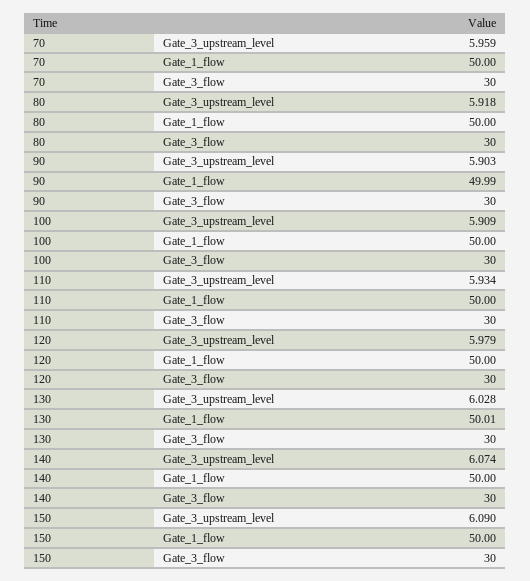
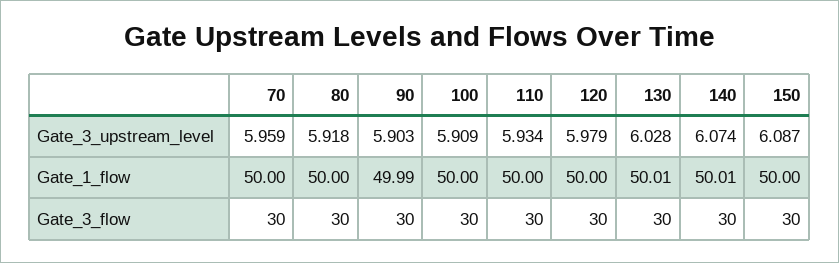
  {
    "70": {
      "Gate_3_upstream_level": 5.959,
      "Gate_1_flow": 50,
      "Gate_3_flow": 30
    },
    "80": {
      "Gate_3_upstream_level": 5.918,
      "Gate_1_flow": 50,
      "Gate_3_flow": 30
    },
    "90": {
      "Gate_3_upstream_level": 5.903,
      "Gate_1_flow": 49.99,
      "Gate_3_flow": 30
    },
    "100": {
      "Gate_3_upstream_level": 5.909,
      "Gate_1_flow": 50,
      "Gate_3_flow": 30
    },
    "110": {
      "Gate_3_upstream_level": 5.934,
      "Gate_1_flow": 50,
      "Gate_3_flow": 30
    },
    "120": {
      "Gate_3_upstream_level": 5.979,
      "Gate_1_flow": 50,
      "Gate_3_flow": 30
    },
    "130": {
      "Gate_3_upstream_level": 6.028,
      "Gate_1_flow": 50.01,
      "Gate_3_flow": 30
    },
    "140": {
      "Gate_3_upstream_level": 6.074,
-     "Gate_1_flow": 50,
+     "Gate_1_flow": 50.01,
      "Gate_3_flow": 30
    },
    "150": {
-     "Gate_3_upstream_level": 6.09,
+     "Gate_3_upstream_level": 6.087,
      "Gate_1_flow": 50,
      "Gate_3_flow": 30
    }
  }

